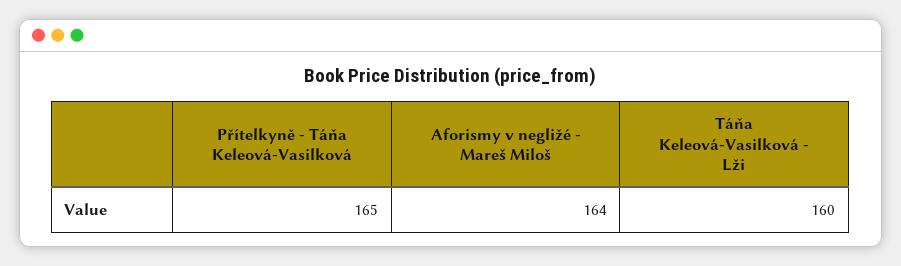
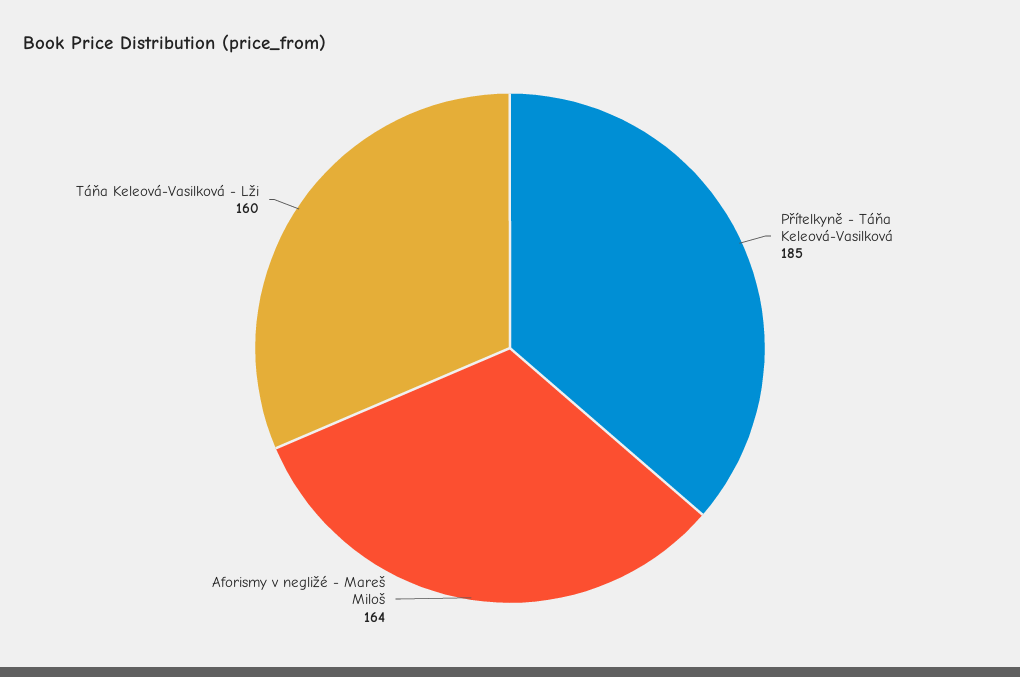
  {
-   "Přítelkyně - Táňa Keleová-Vasilková": 165,
+   "Přítelkyně - Táňa Keleová-Vasilková": 185,
    "Aforismy v negližé - Mareš Miloš": 164,
    "Táňa Keleová-Vasilková - Lži": 160
  }

